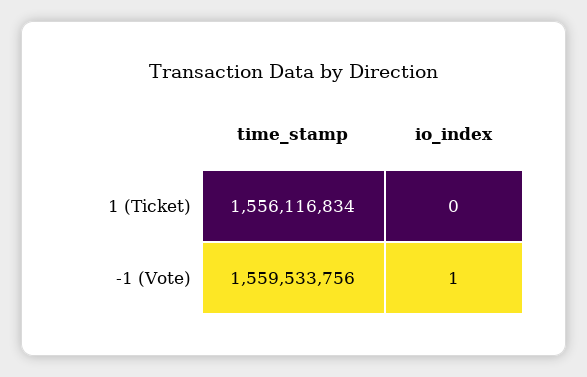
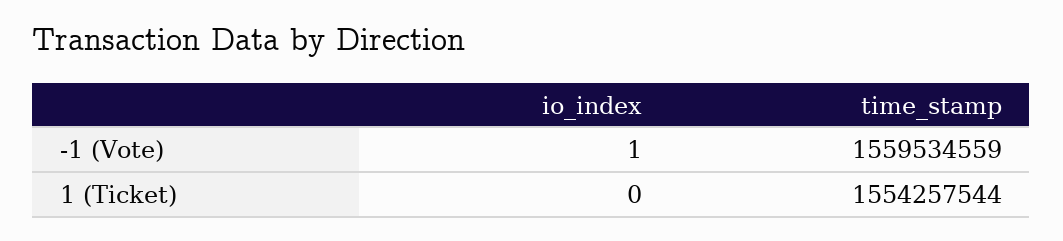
  {
    "time_stamp": {
-     "1 (Ticket)": 1556116834,
+     "1 (Ticket)": 1554257544,
-     "-1 (Vote)": 1559533756
+     "-1 (Vote)": 1559534559
    },
    "io_index": {
      "1 (Ticket)": 0,
      "-1 (Vote)": 1
    }
  }

